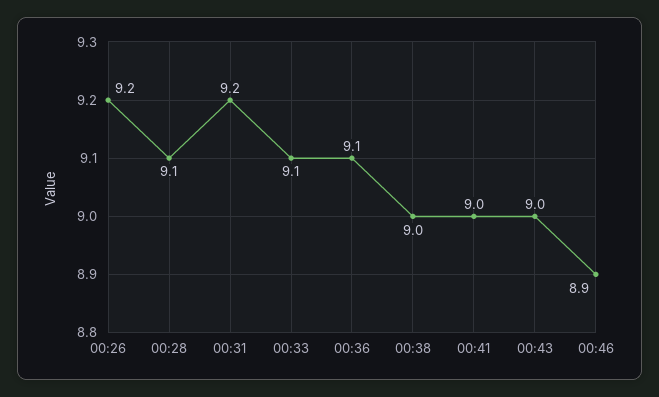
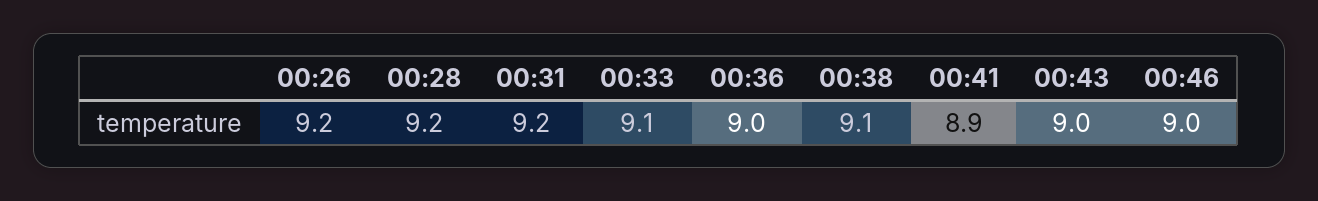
  {
    "00:26": 9.2,
-   "00:28": 9.1,
+   "00:28": 9.2,
    "00:31": 9.2,
    "00:33": 9.1,
-   "00:36": 9.1,
+   "00:36": 9,
-   "00:38": 9,
+   "00:38": 9.1,
-   "00:41": 9,
+   "00:41": 8.9,
    "00:43": 9,
-   "00:46": 8.9
+   "00:46": 9
  }

